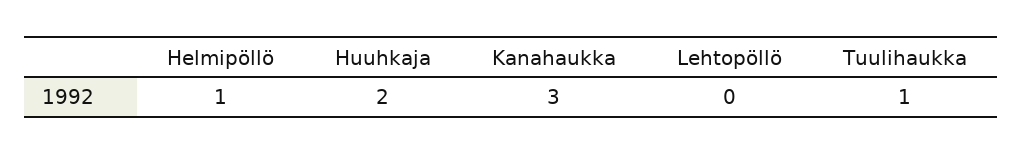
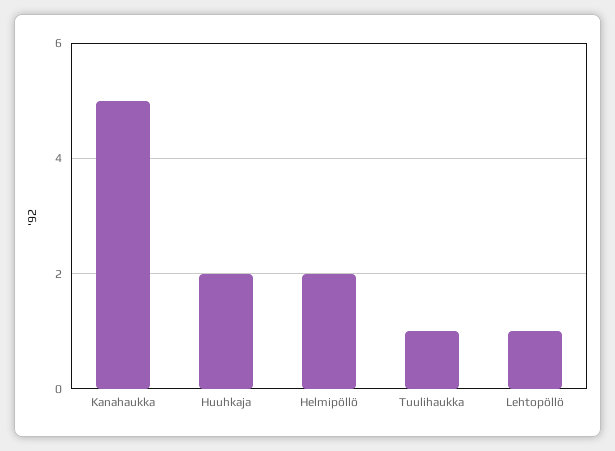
  {
-   "Helmipöllö": 1,
+   "Helmipöllö": 2,
    "Huuhkaja": 2,
-   "Kanahaukka": 3,
+   "Kanahaukka": 5,
-   "Lehtopöllö": 0,
+   "Lehtopöllö": 1,
    "Tuulihaukka": 1
  }

